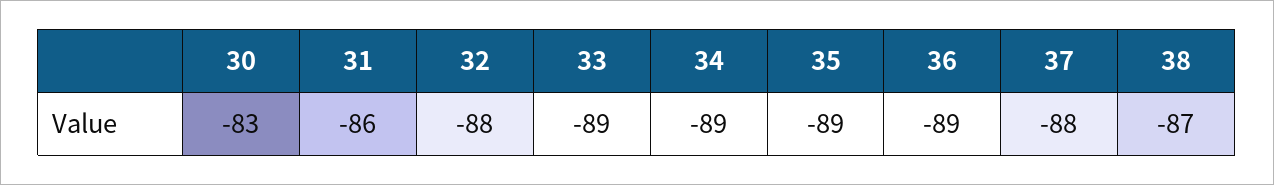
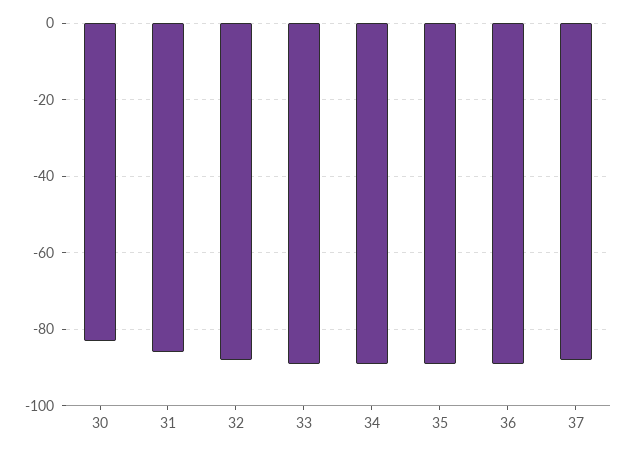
  {
    "30": -83,
    "31": -86,
    "32": -88,
    "33": -89,
    "34": -89,
    "35": -89,
    "36": -89,
-   "37": -88,
+   "37": -88
-   "38": -87
  }

